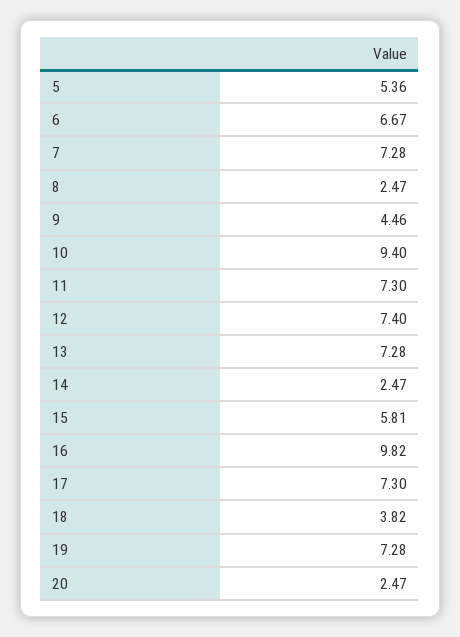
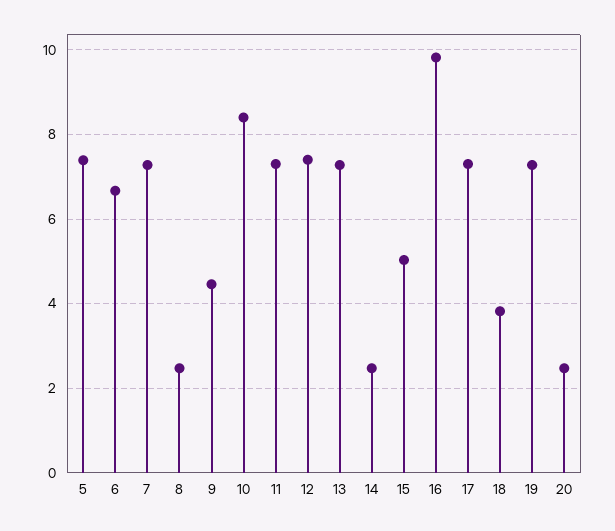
  {
-   "5": 5.36,
+   "5": 7.4,
    "6": 6.67,
    "7": 7.28,
    "8": 2.47,
    "9": 4.46,
-   "10": 9.4,
+   "10": 8.4,
    "11": 7.3,
    "12": 7.4,
    "13": 7.28,
    "14": 2.47,
-   "15": 5.81,
+   "15": 5,
    "16": 9.82,
    "17": 7.3,
    "18": 3.82,
    "19": 7.28,
    "20": 2.47
  }

